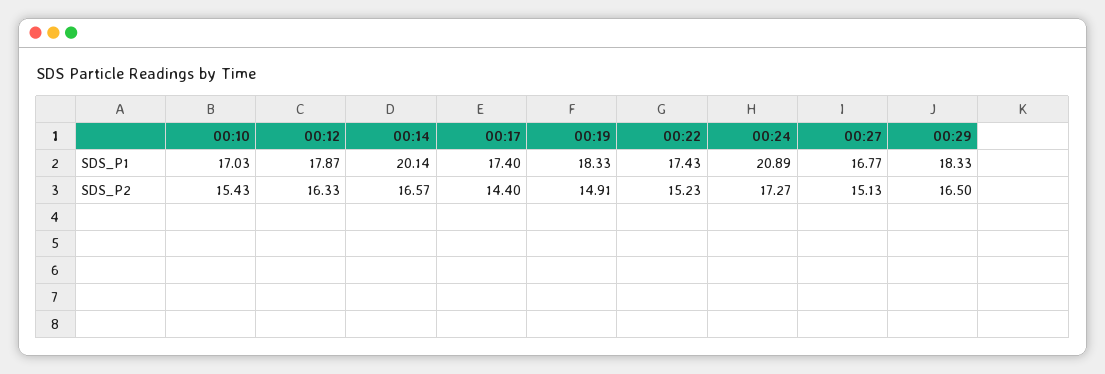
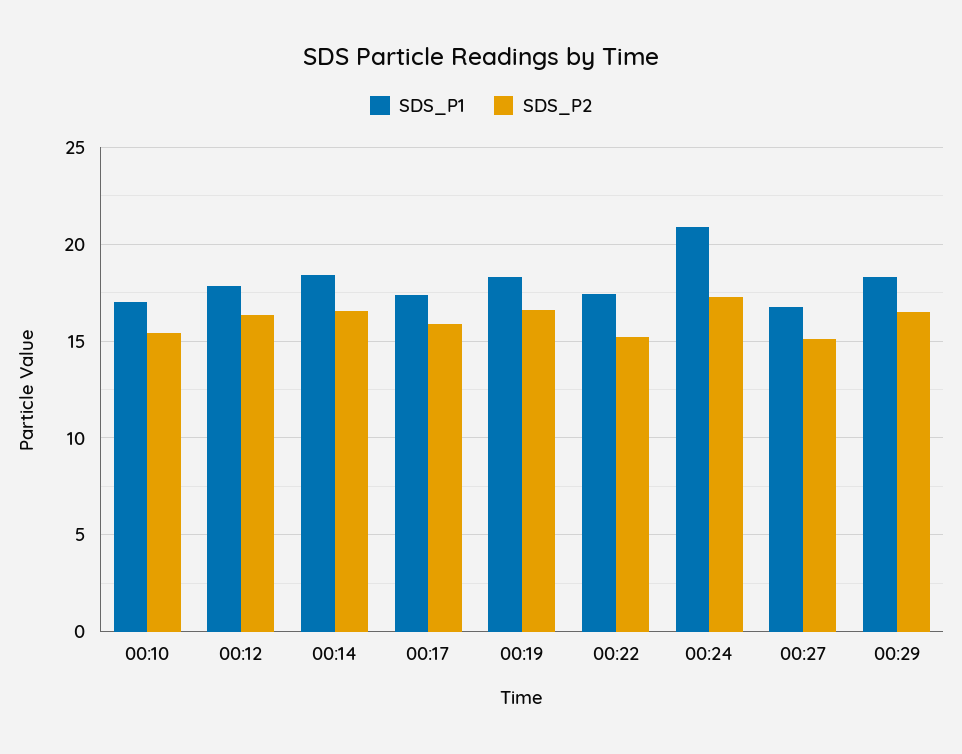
  {
    "SDS_P1": {
      "00:10": 17.03,
      "00:12": 17.87,
-     "00:14": 20.14,
+     "00:14": 18.5,
      "00:17": 17.4,
      "00:19": 18.33,
      "00:22": 17.43,
      "00:24": 20.89,
      "00:27": 16.77,
      "00:29": 18.33
    },
    "SDS_P2": {
      "00:10": 15.43,
      "00:12": 16.33,
      "00:14": 16.57,
-     "00:17": 14.4,
+     "00:17": 16,
-     "00:19": 14.91,
+     "00:19": 16.5,
      "00:22": 15.23,
      "00:24": 17.27,
      "00:27": 15.13,
      "00:29": 16.5
    }
  }

